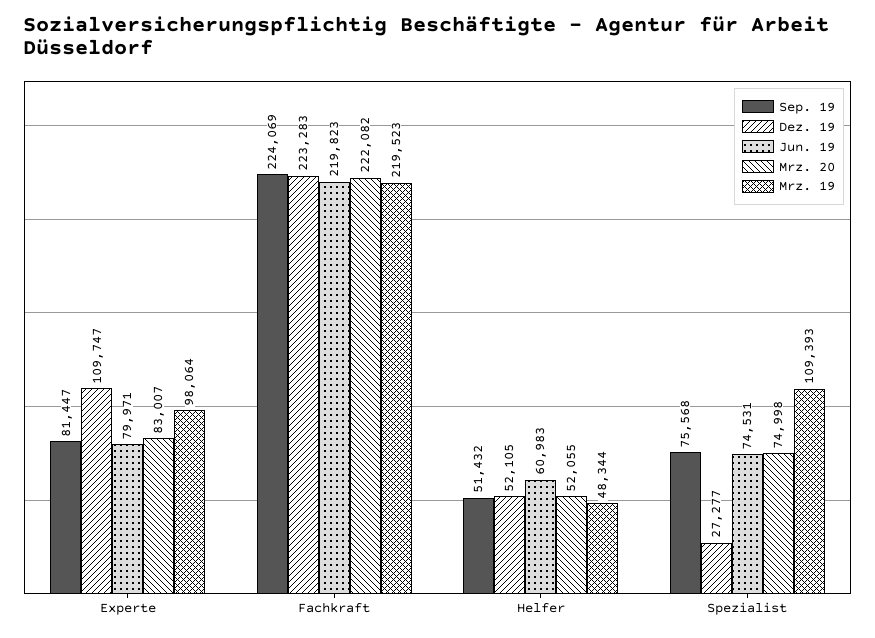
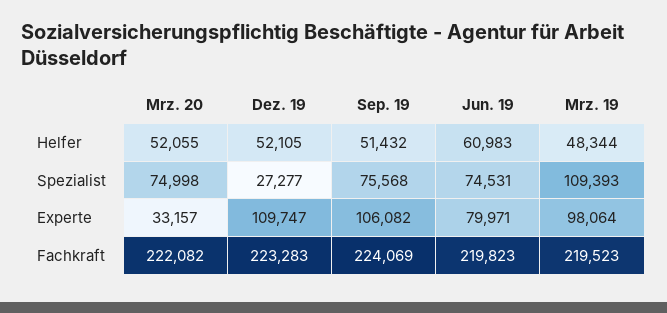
  {
    "Sep. 19": {
-     "Experte": 81447,
+     "Experte": 106082,
      "Fachkraft": 224069,
      "Helfer": 51432,
      "Spezialist": 75568
    },
    "Dez. 19": {
      "Experte": 109747,
      "Fachkraft": 223283,
      "Helfer": 52105,
      "Spezialist": 27277
    },
    "Jun. 19": {
      "Experte": 79971,
      "Fachkraft": 219823,
      "Helfer": 60983,
      "Spezialist": 74531
    },
    "Mrz. 20": {
-     "Experte": 83007,
+     "Experte": 33157,
      "Fachkraft": 222082,
      "Helfer": 52055,
      "Spezialist": 74998
    },
    "Mrz. 19": {
      "Experte": 98064,
      "Fachkraft": 219523,
      "Helfer": 48344,
      "Spezialist": 109393
    }
  }

